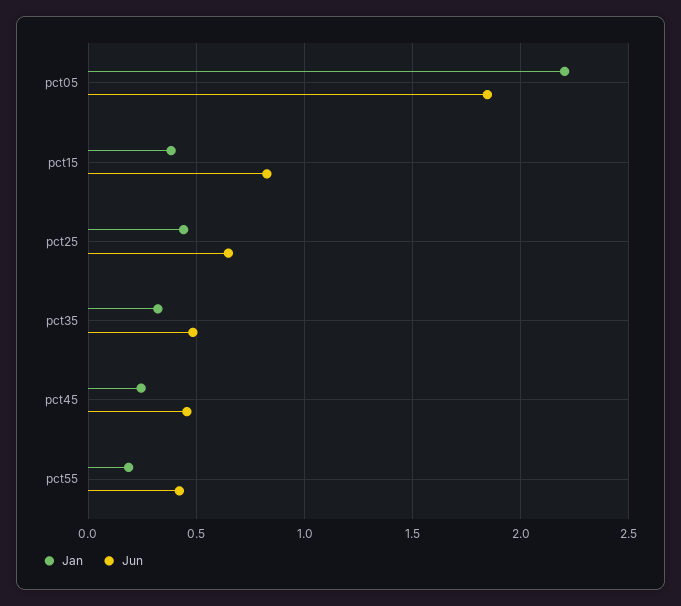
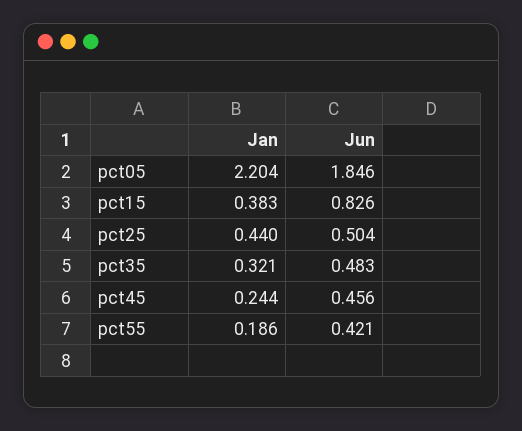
  {
    "Jan": {
      "pct05": 2.204,
      "pct15": 0.383,
      "pct25": 0.44,
      "pct35": 0.321,
      "pct45": 0.244,
      "pct55": 0.186
    },
    "Jun": {
      "pct05": 1.846,
      "pct15": 0.826,
-     "pct25": 0.65,
+     "pct25": 0.504,
      "pct35": 0.483,
      "pct45": 0.456,
      "pct55": 0.421
    }
  }

